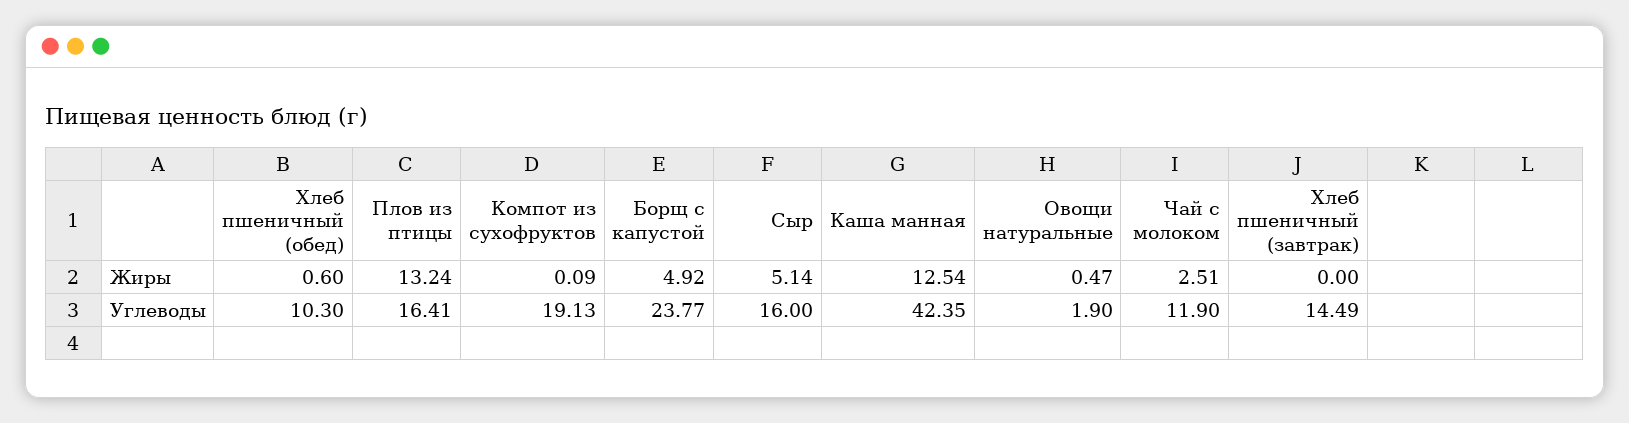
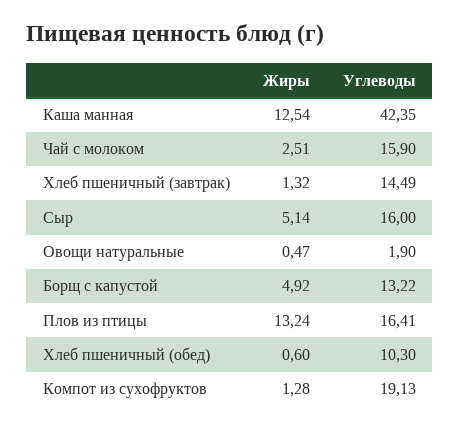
  {
    "Хлеб пшеничный (обед)": {
      "Жиры": 0.6,
      "Углеводы": 10.3
    },
    "Плов из птицы": {
      "Жиры": 13.24,
      "Углеводы": 16.41
    },
    "Компот из сухофруктов": {
-     "Жиры": 0.09,
+     "Жиры": 1.28,
      "Углеводы": 19.13
    },
    "Борщ с капустой": {
      "Жиры": 4.92,
-     "Углеводы": 23.77
+     "Углеводы": 13.22
    },
    "Сыр": {
      "Жиры": 5.14,
      "Углеводы": 16
    },
    "Каша манная": {
      "Жиры": 12.54,
      "Углеводы": 42.35
    },
    "Овощи натуральные": {
      "Жиры": 0.47,
      "Углеводы": 1.9
    },
    "Чай с молоком": {
      "Жиры": 2.51,
-     "Углеводы": 11.9
+     "Углеводы": 15.9
    },
    "Хлеб пшеничный (завтрак)": {
-     "Жиры": 0,
+     "Жиры": 1.32,
      "Углеводы": 14.49
    }
  }

